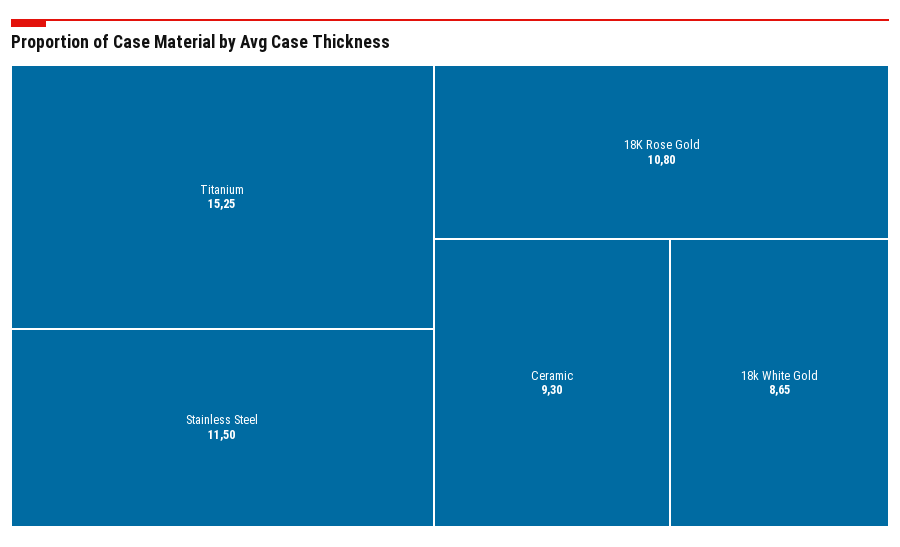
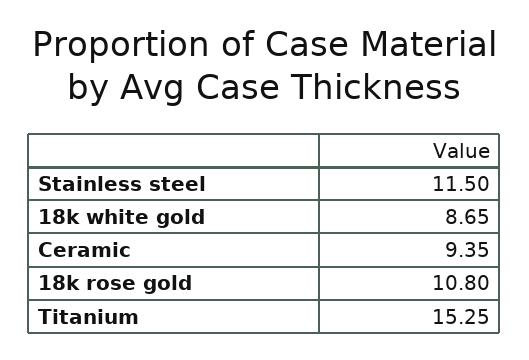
  {
    "Titanium": 15.25,
    "Stainless Steel": 11.5,
    "18K Rose Gold": 10.8,
-   "Ceramic": 9.3,
+   "Ceramic": 9.35,
    "18k White Gold": 8.65
  }

